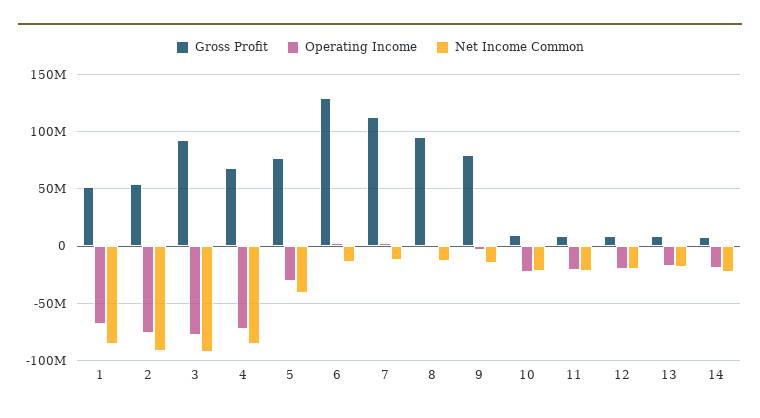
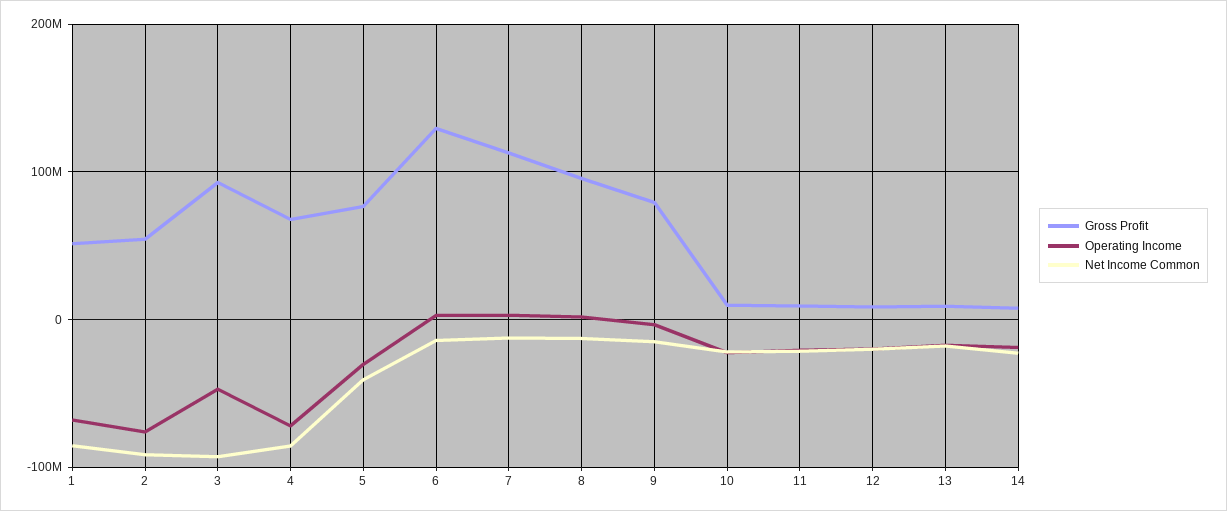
  {
    "Gross Profit": {
      "1": 50000000,
      "2": 50000000,
      "3": 90000000,
      "4": 70000000,
      "5": 80000000,
      "6": 130000000,
      "7": 110000000,
      "8": 100000000,
      "9": 80000000,
      "10": 10000000,
      "11": 10000000,
      "12": 10000000,
      "13": 10000000,
      "14": 10000000
    },
    "Operating Income": {
      "1": -70000000,
      "2": -80000000,
-     "3": -80000000,
+     "3": -50000000,
      "4": -70000000,
      "5": -30000000,
      "6": 0,
      "7": 0,
      "8": 0,
      "9": 0,
      "10": -20000000,
      "11": -20000000,
      "12": -20000000,
      "13": -20000000,
      "14": -20000000
    },
    "Net Income Common": {
      "1": -90000000,
      "2": -90000000,
      "3": -90000000,
      "4": -90000000,
      "5": -40000000,
      "6": -10000000,
      "7": -10000000,
      "8": -10000000,
      "9": -10000000,
      "10": -20000000,
      "11": -20000000,
      "12": -20000000,
      "13": -20000000,
      "14": -20000000
    }
  }

